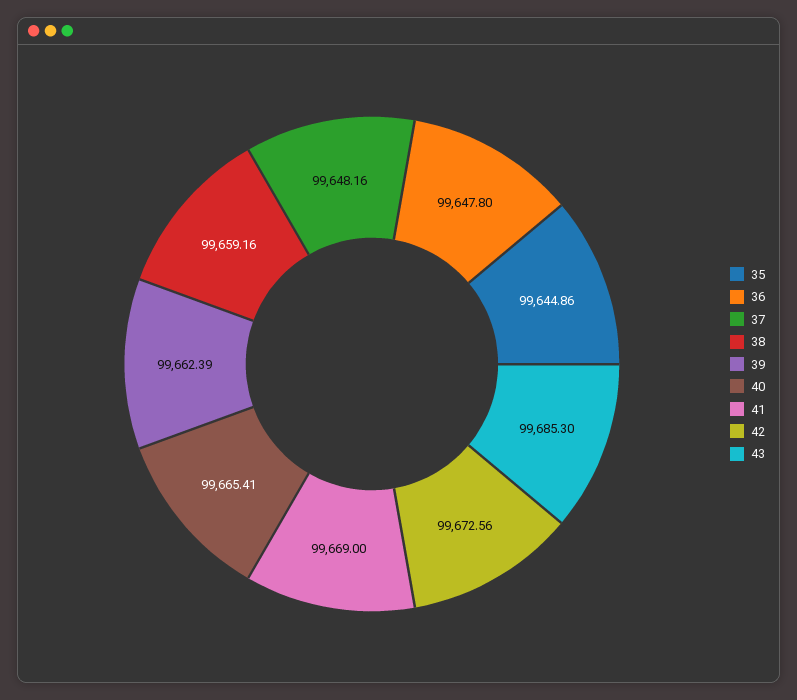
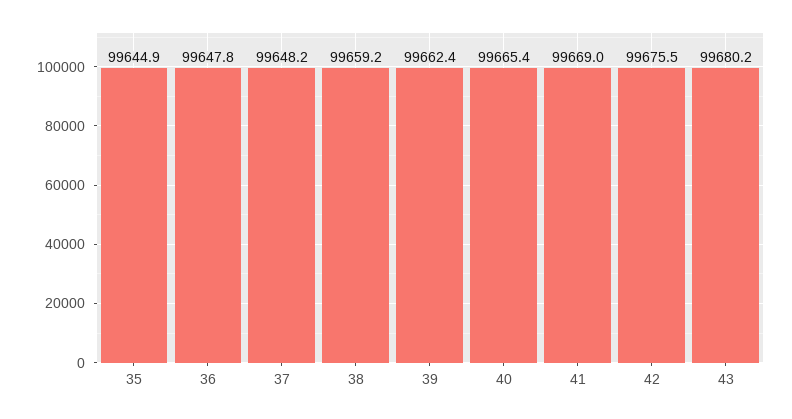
  {
    "35": 99644.86,
    "36": 99647.8,
    "37": 99648.16,
    "38": 99659.16,
    "39": 99662.39,
    "40": 99665.41,
    "41": 99669,
-   "42": 99672.56,
+   "42": 99675.5,
-   "43": 99685.3
+   "43": 99680.2
  }

